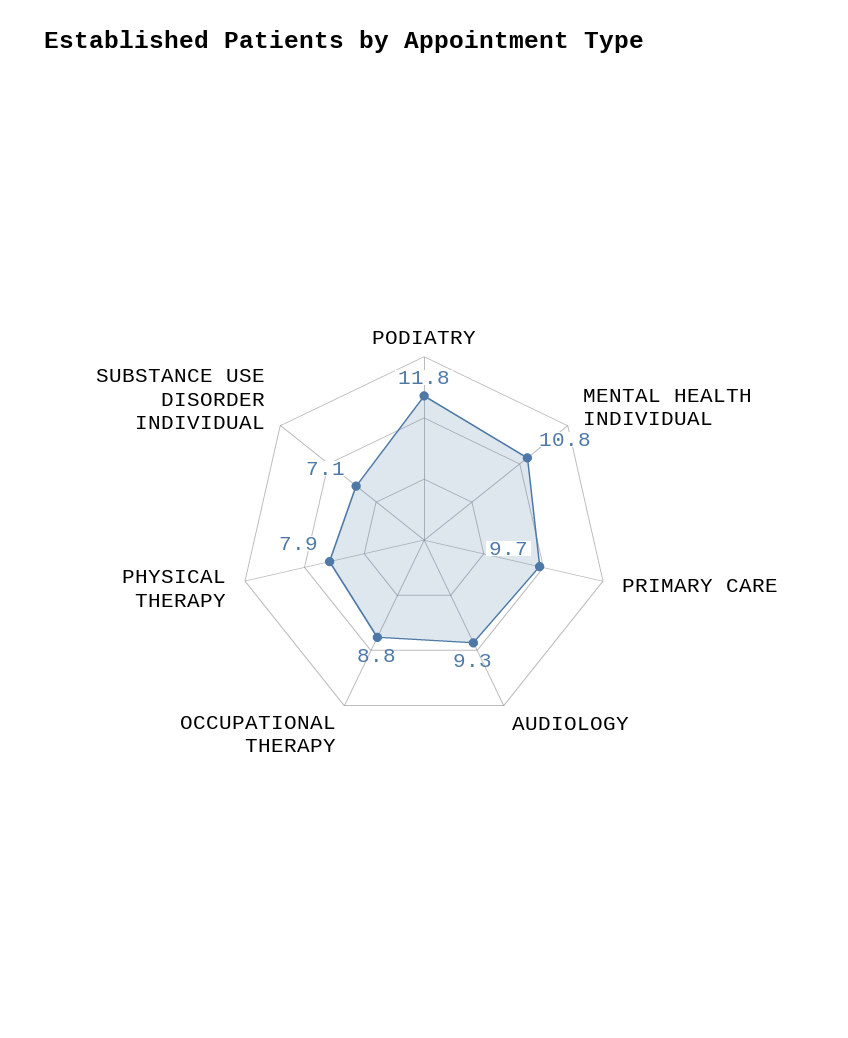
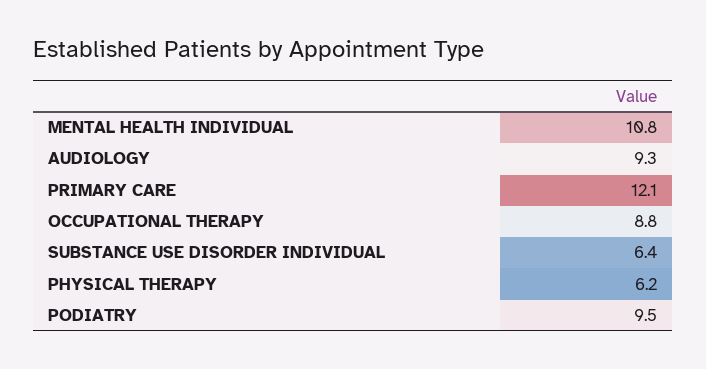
  {
-   "PODIATRY": 11.8,
+   "PODIATRY": 9.5,
    "MENTAL HEALTH INDIVIDUAL": 10.8,
-   "PRIMARY CARE": 9.7,
+   "PRIMARY CARE": 12.1,
    "AUDIOLOGY": 9.3,
    "OCCUPATIONAL THERAPY": 8.8,
-   "PHYSICAL THERAPY": 7.9,
+   "PHYSICAL THERAPY": 6.2,
-   "SUBSTANCE USE DISORDER INDIVIDUAL": 7.1
+   "SUBSTANCE USE DISORDER INDIVIDUAL": 6.4
  }

